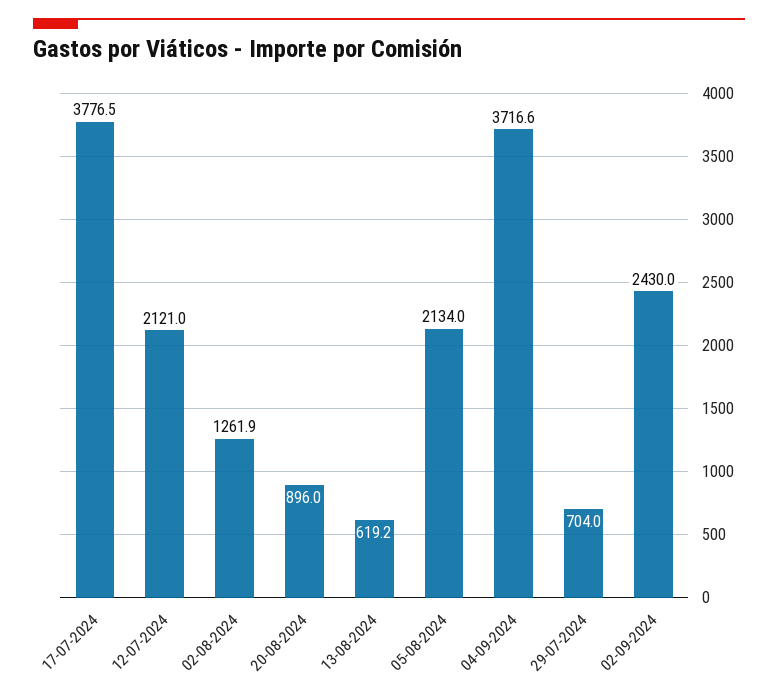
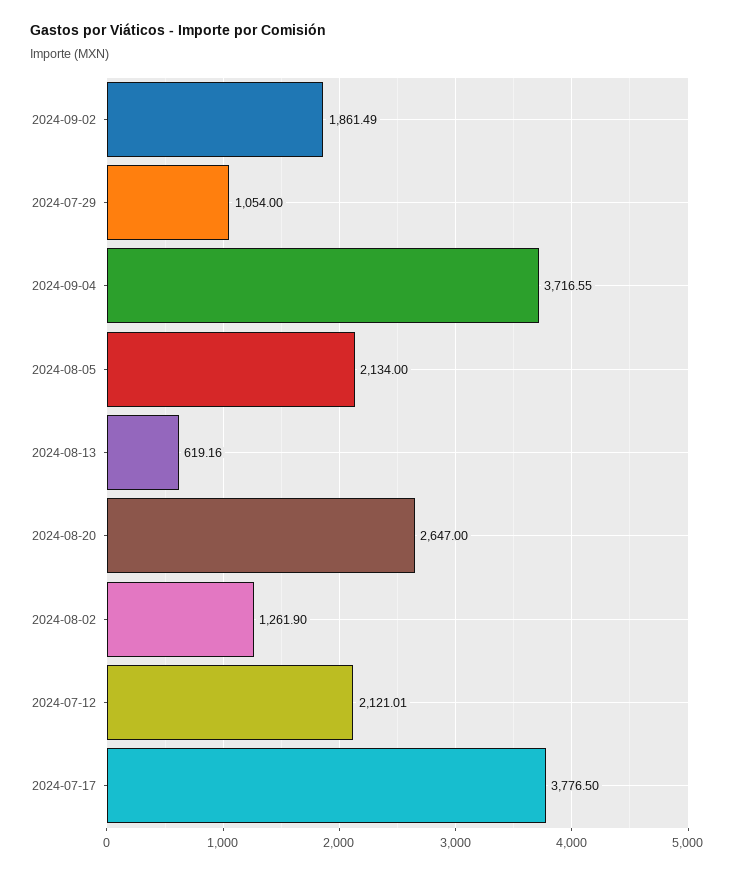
  {
    "17-07-2024": 3776.5,
    "12-07-2024": 2121.01,
    "02-08-2024": 1261.9,
-   "20-08-2024": 896,
+   "20-08-2024": 2647,
    "13-08-2024": 619.16,
    "05-08-2024": 2134,
    "04-09-2024": 3716.55,
-   "29-07-2024": 704,
+   "29-07-2024": 1054,
-   "02-09-2024": 2430
+   "02-09-2024": 1861.49
  }

